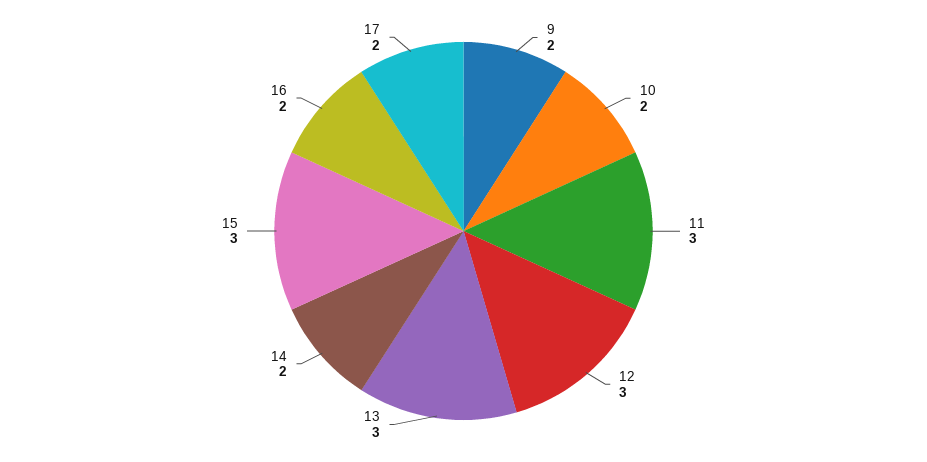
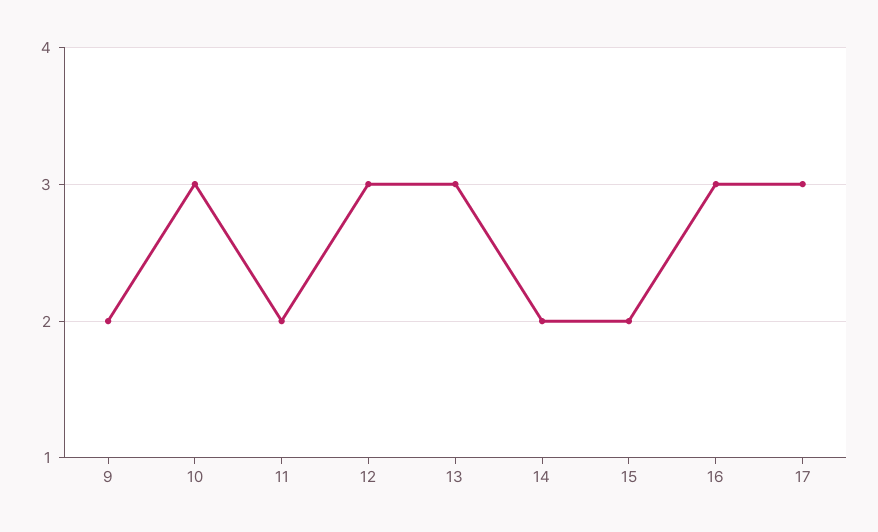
  {
    "9": 2,
-   "10": 2,
+   "10": 3,
-   "11": 3,
+   "11": 2,
    "12": 3,
    "13": 3,
    "14": 2,
-   "15": 3,
+   "15": 2,
-   "16": 2,
+   "16": 3,
-   "17": 2
+   "17": 3
  }

